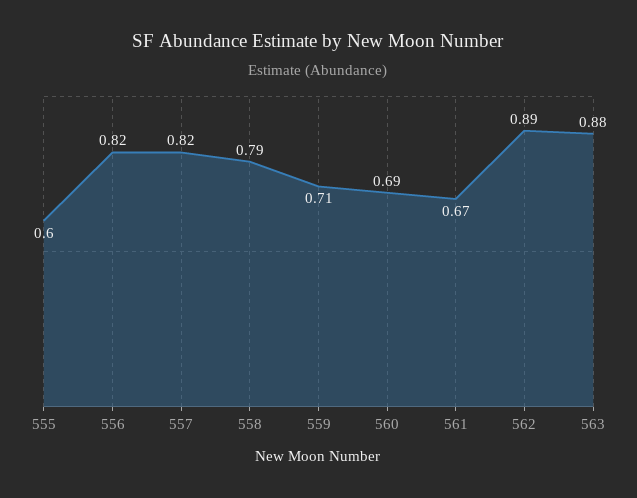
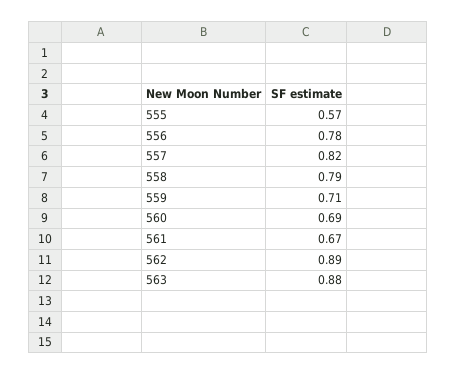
  {
-   "555": 0.6,
+   "555": 0.57,
-   "556": 0.82,
+   "556": 0.78,
    "557": 0.82,
    "558": 0.79,
    "559": 0.71,
    "560": 0.69,
    "561": 0.67,
    "562": 0.89,
    "563": 0.88
  }

